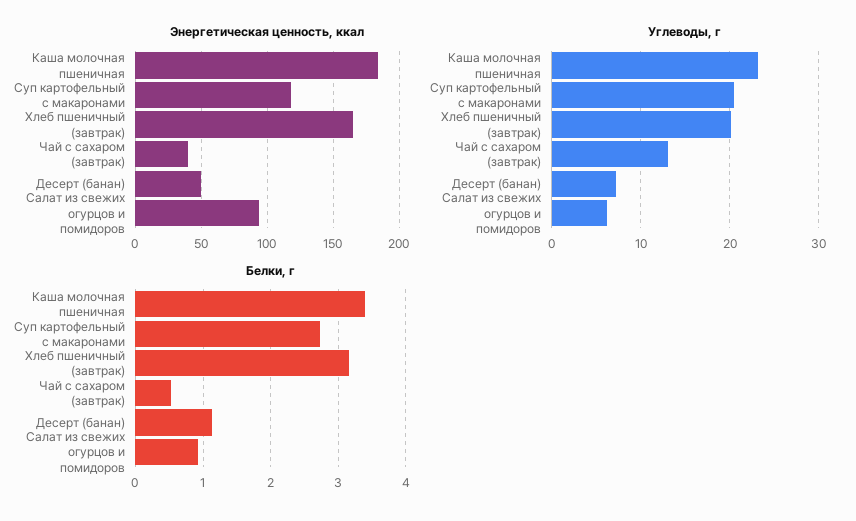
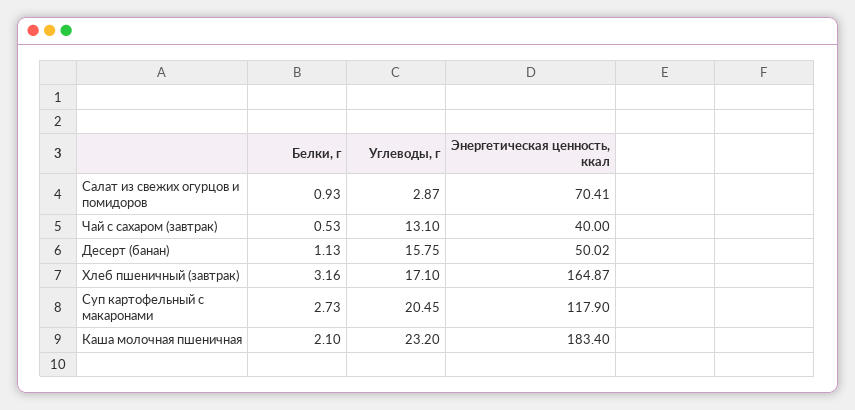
  {
    "Энергетическая ценность, ккал": {
      "Каша молочная пшеничная": 183.4,
      "Суп картофельный с макаронами": 117.9,
      "Хлеб пшеничный (завтрак)": 164.87,
      "Чай с сахаром (завтрак)": 40,
      "Десерт (банан)": 50.02,
-     "Салат из свежих огурцов и помидоров": 95
+     "Салат из свежих огурцов и помидоров": 70.41
    },
    "Углеводы, г": {
      "Каша молочная пшеничная": 23.2,
      "Суп картофельный с макаронами": 20.45,
-     "Хлеб пшеничный (завтрак)": 20,
+     "Хлеб пшеничный (завтрак)": 17.1,
      "Чай с сахаром (завтрак)": 13.1,
-     "Десерт (банан)": 7,
+     "Десерт (банан)": 15.75,
-     "Салат из свежих огурцов и помидоров": 6
+     "Салат из свежих огурцов и помидоров": 2.87
    },
    "Белки, г": {
-     "Каша молочная пшеничная": 3.4,
+     "Каша молочная пшеничная": 2.1,
      "Суп картофельный с макаронами": 2.73,
      "Хлеб пшеничный (завтрак)": 3.16,
      "Чай с сахаром (завтрак)": 0.53,
      "Десерт (банан)": 1.13,
      "Салат из свежих огурцов и помидоров": 0.93
    }
  }

